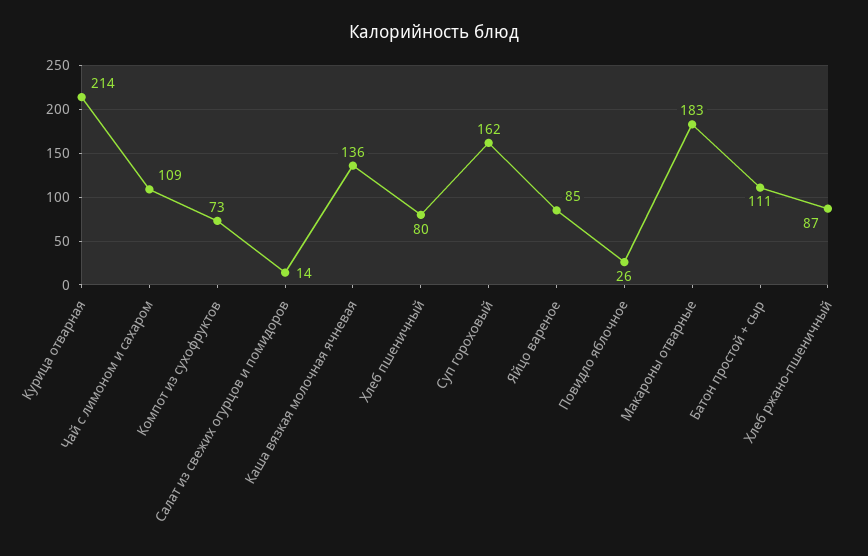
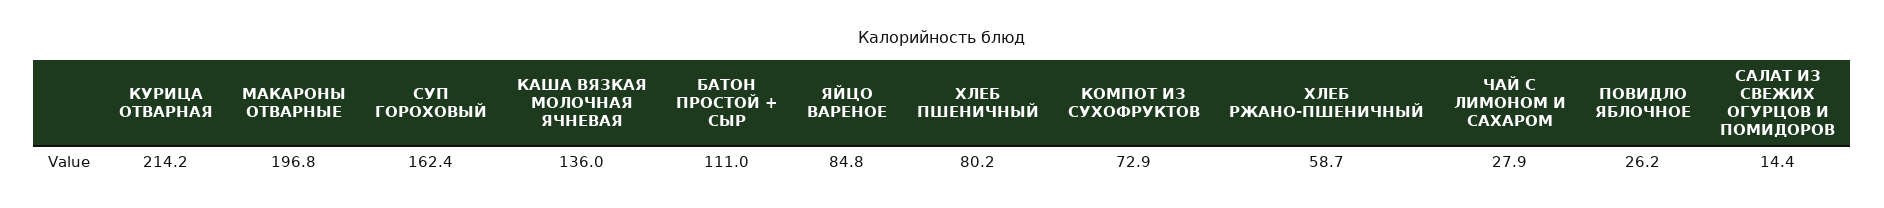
  {
    "Курица отварная": 214.2,
-   "Чай с лимоном и сахаром": 109,
+   "Чай с лимоном и сахаром": 27.9,
    "Компот из сухофруктов": 72.9,
    "Салат из свежих огурцов и помидоров": 14.4,
    "Каша вязкая молочная ячневая": 136,
    "Хлеб пшеничный": 80.2,
    "Суп гороховый": 162.4,
    "Яйцо вареное": 84.8,
    "Повидло яблочное": 26.2,
-   "Макароны отварные": 183,
+   "Макароны отварные": 196.8,
    "Батон простой + сыр": 111,
-   "Хлеб ржано-пшеничный": 87
+   "Хлеб ржано-пшеничный": 58.7
  }

